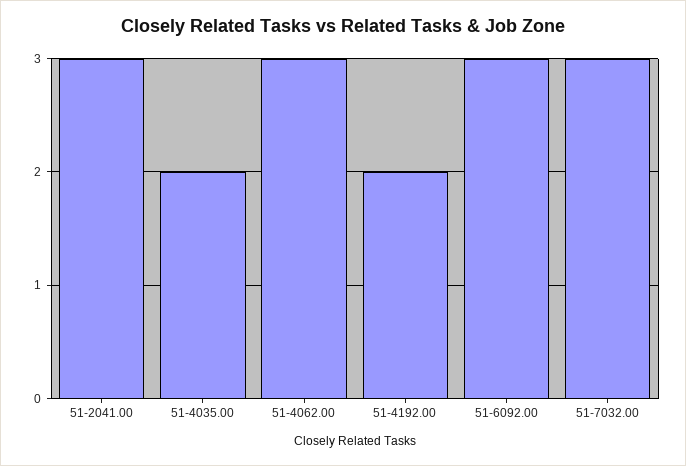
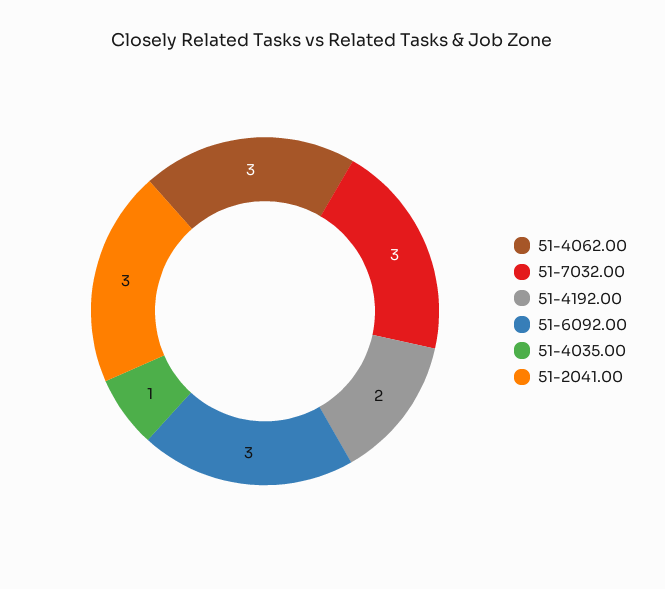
  {
    "51-2041.00": 3,
-   "51-4035.00": 2,
+   "51-4035.00": 1,
    "51-4062.00": 3,
    "51-4192.00": 2,
    "51-6092.00": 3,
    "51-7032.00": 3
  }

